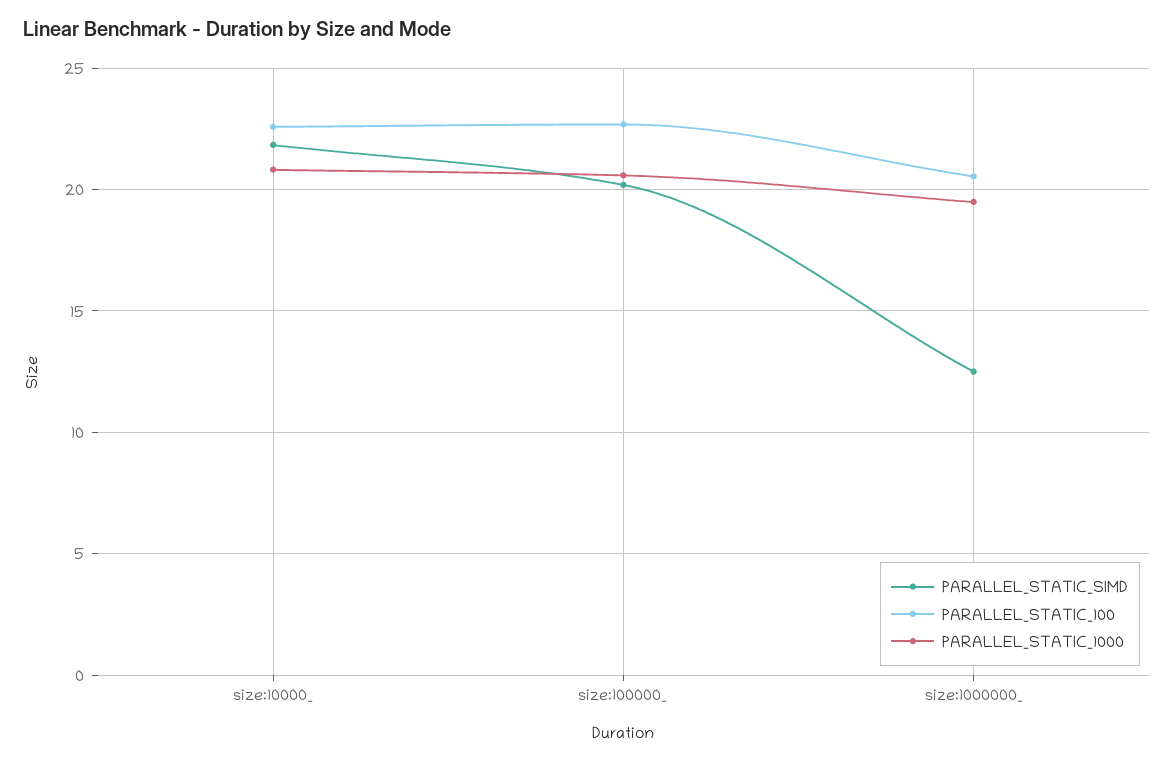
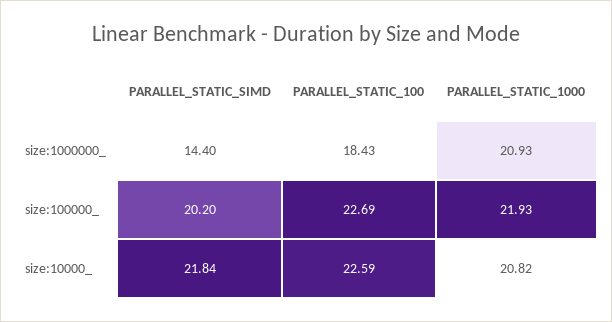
  {
    "PARALLEL_STATIC_SIMD": {
      "size:10000_": 21.84,
      "size:100000_": 20.2,
-     "size:1000000_": 12.5
+     "size:1000000_": 14.4
    },
    "PARALLEL_STATIC_100": {
      "size:10000_": 22.59,
      "size:100000_": 22.69,
-     "size:1000000_": 20.5
+     "size:1000000_": 18.43
    },
    "PARALLEL_STATIC_1000": {
      "size:10000_": 20.82,
-     "size:100000_": 20.5,
+     "size:100000_": 21.93,
-     "size:1000000_": 19.5
+     "size:1000000_": 20.93
    }
  }

